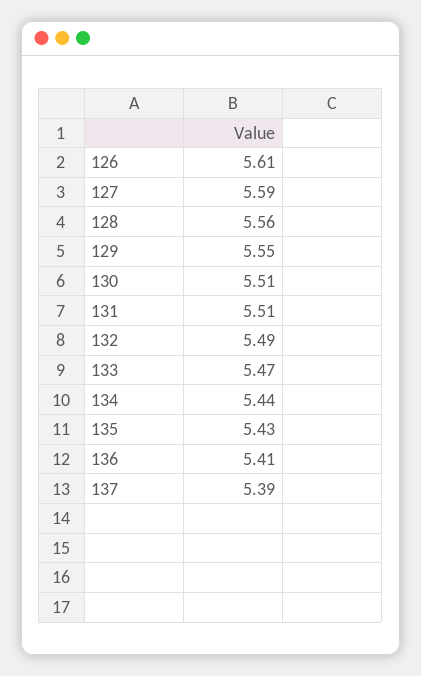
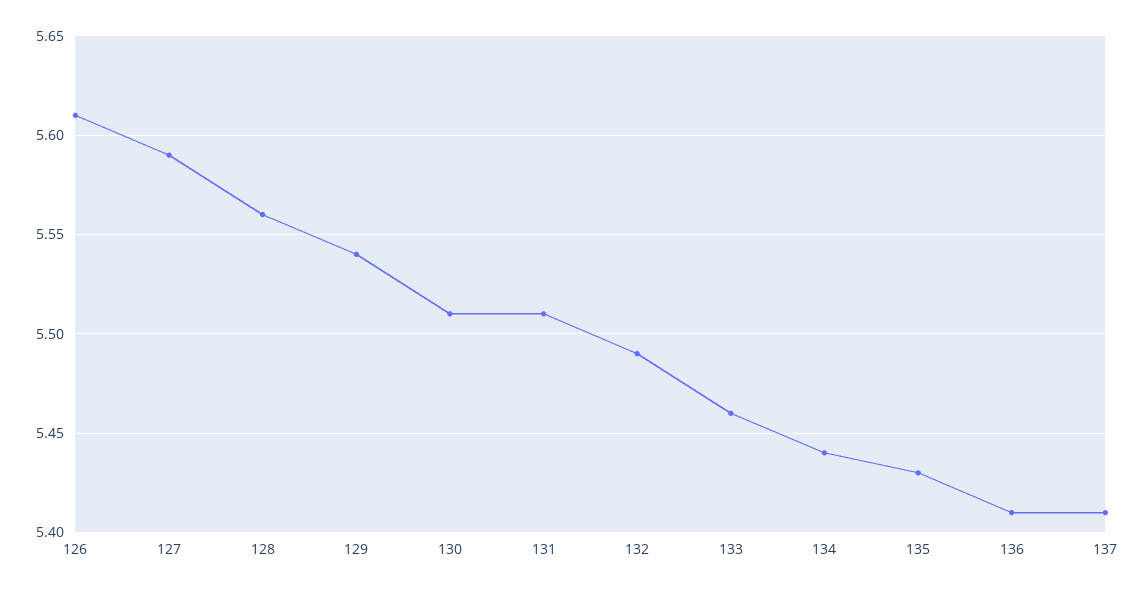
  {
    "126": 5.61,
    "127": 5.59,
    "128": 5.56,
-   "129": 5.55,
+   "129": 5.54,
    "130": 5.51,
    "131": 5.51,
    "132": 5.49,
-   "133": 5.47,
+   "133": 5.46,
    "134": 5.44,
    "135": 5.43,
    "136": 5.41,
-   "137": 5.39
+   "137": 5.41
  }

